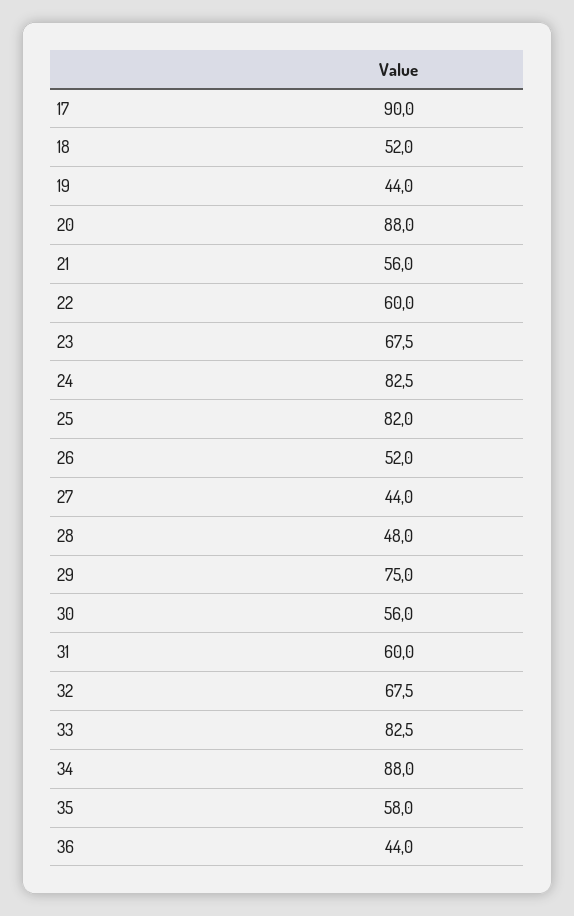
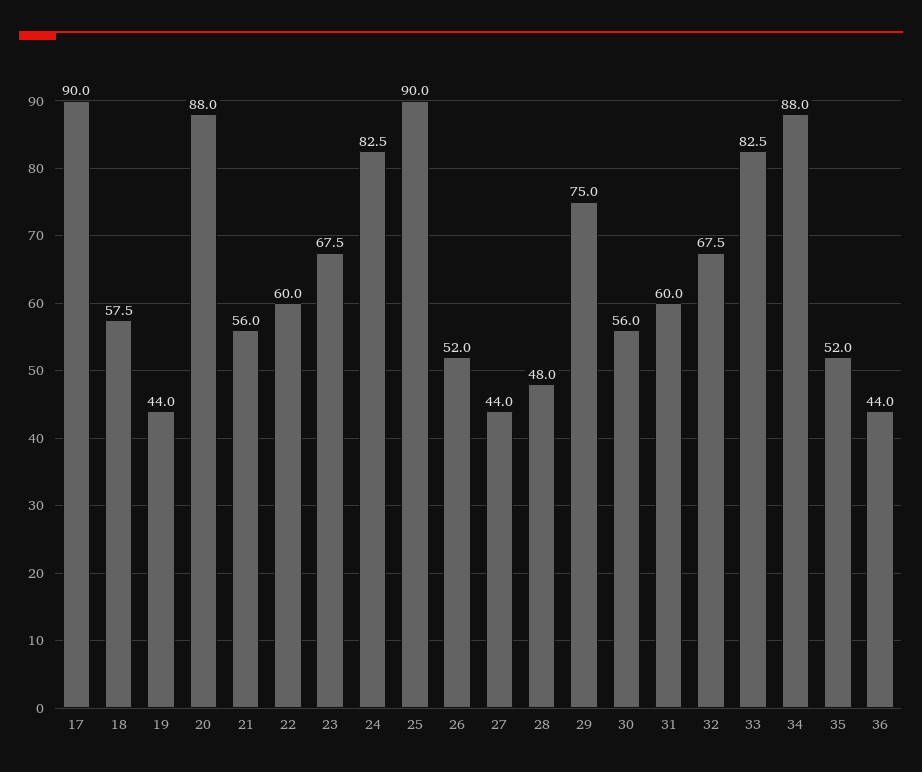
  {
    "17": 90,
-   "18": 52,
+   "18": 57.5,
    "19": 44,
    "20": 88,
    "21": 56,
    "22": 60,
    "23": 67.5,
    "24": 82.5,
-   "25": 82,
+   "25": 90,
    "26": 52,
    "27": 44,
    "28": 48,
    "29": 75,
    "30": 56,
    "31": 60,
    "32": 67.5,
    "33": 82.5,
    "34": 88,
-   "35": 58,
+   "35": 52,
    "36": 44
  }

